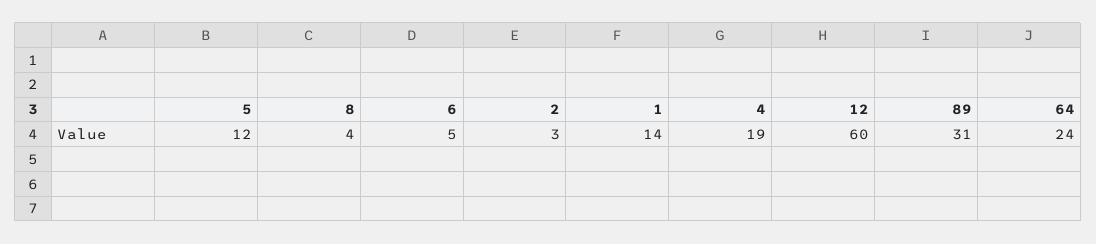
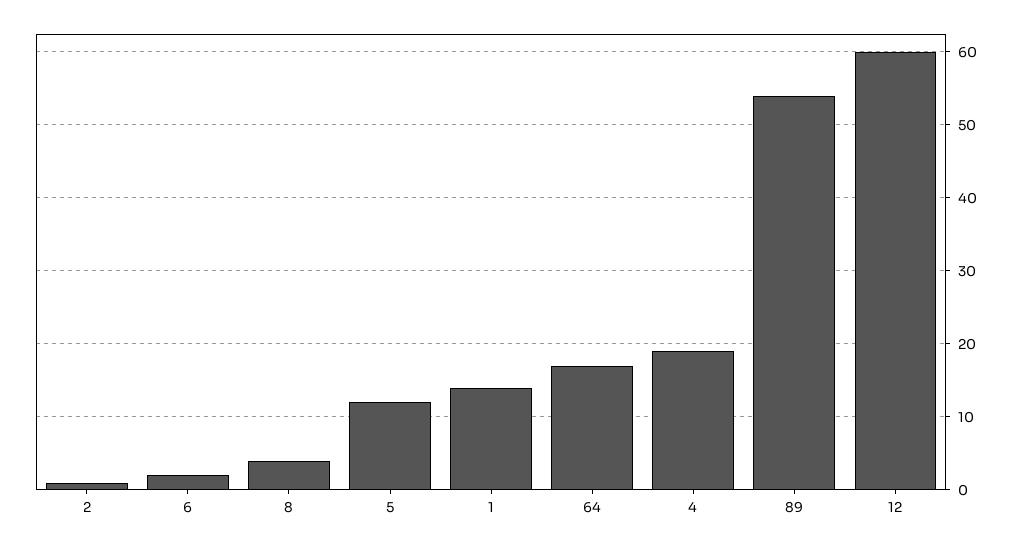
  {
    "5": 12,
    "8": 4,
-   "6": 5,
+   "6": 2,
-   "2": 3,
+   "2": 1,
    "1": 14,
    "4": 19,
    "12": 60,
-   "89": 31,
+   "89": 54,
-   "64": 24
+   "64": 17
  }

